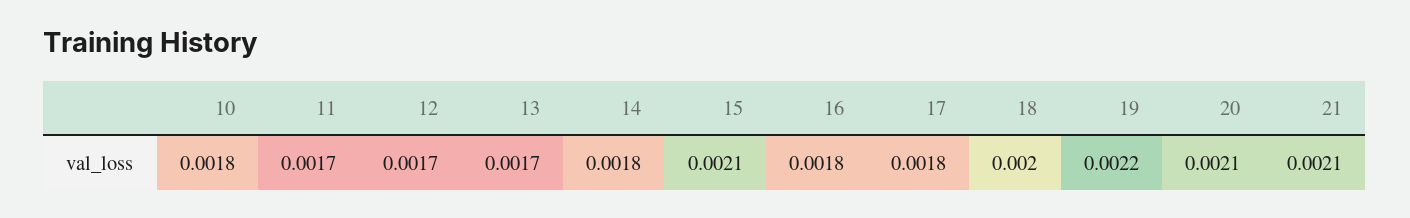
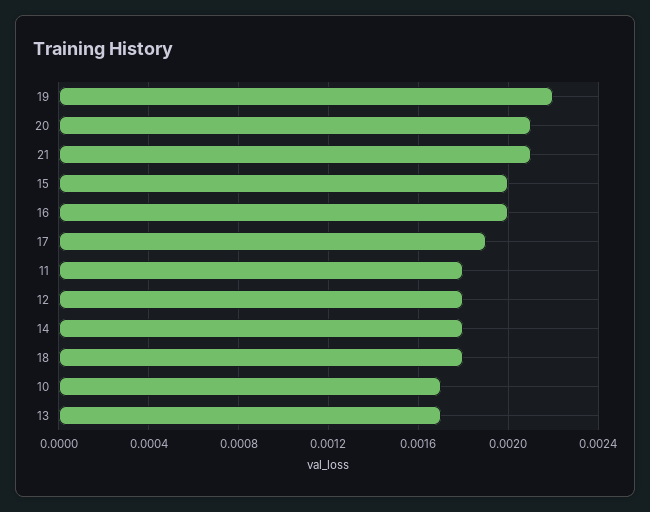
  {
-   "10": 0.0018,
+   "10": 0.0017,
-   "11": 0.0017,
+   "11": 0.0018,
-   "12": 0.0017,
+   "12": 0.0018,
    "13": 0.0017,
    "14": 0.0018,
-   "15": 0.0021,
+   "15": 0.002,
-   "16": 0.0018,
+   "16": 0.002,
-   "17": 0.0018,
+   "17": 0.0019,
-   "18": 0.002,
+   "18": 0.0018,
    "19": 0.0022,
    "20": 0.0021,
    "21": 0.0021
  }

